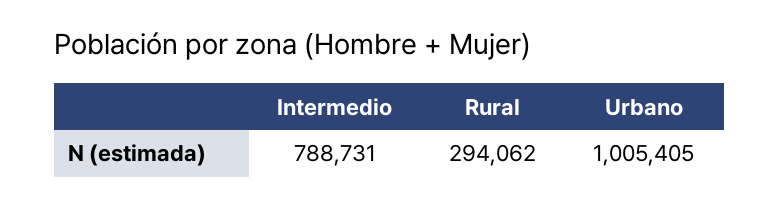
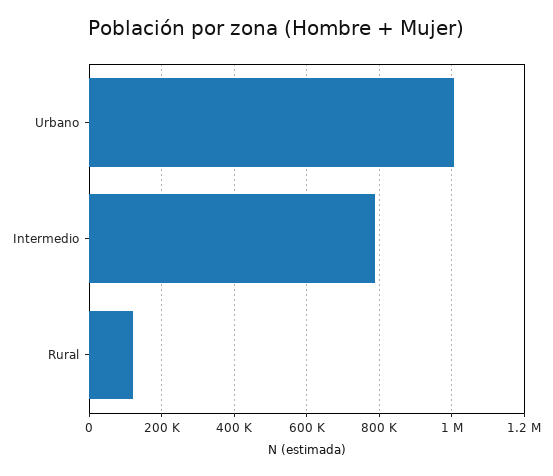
  {
    "Intermedio": 788731,
-   "Rural": 294062,
+   "Rural": 120000,
    "Urbano": 1005405
  }

